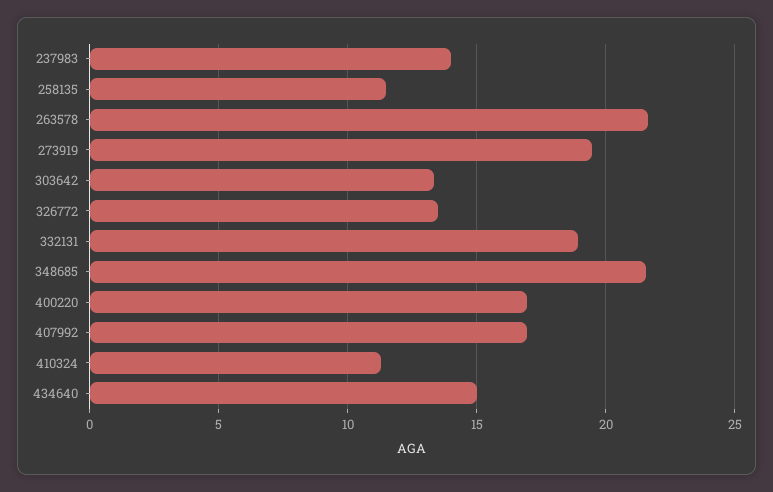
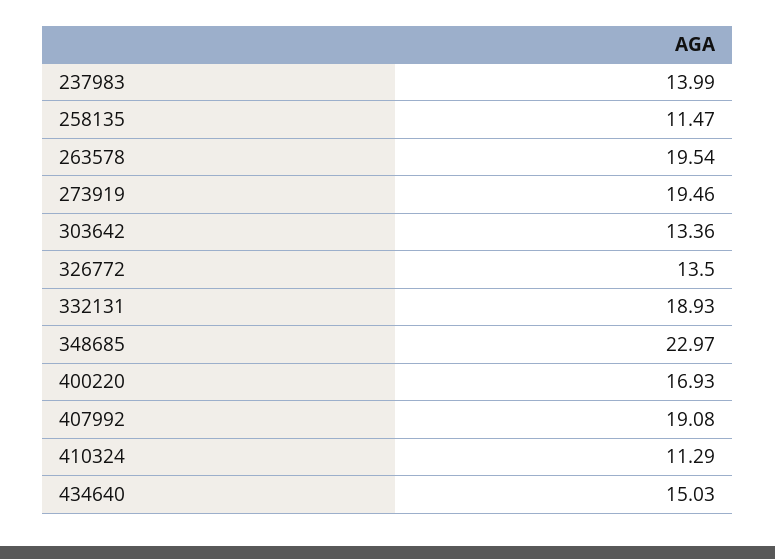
  {
    "237983": 13.99,
    "258135": 11.47,
-   "263578": 21.5,
+   "263578": 19.54,
    "273919": 19.46,
    "303642": 13.36,
    "326772": 13.5,
    "332131": 18.93,
-   "348685": 21.5,
+   "348685": 22.97,
    "400220": 16.93,
-   "407992": 17,
+   "407992": 19.08,
    "410324": 11.29,
    "434640": 15.03
  }

